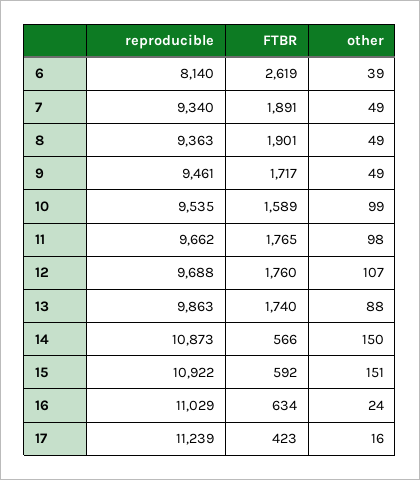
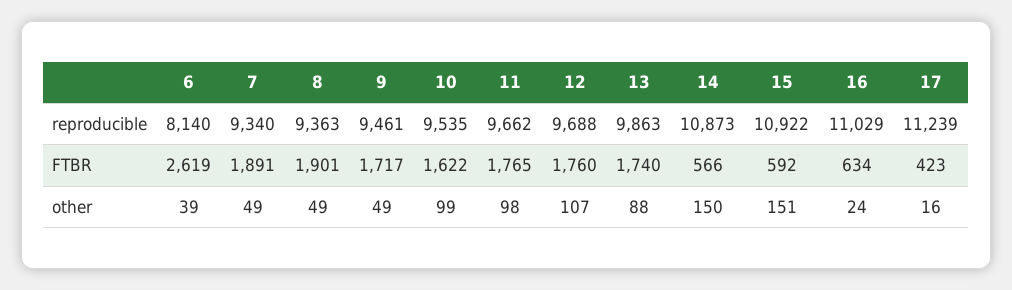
  {
    "reproducible": {
      "6": 8140,
      "7": 9340,
      "8": 9363,
      "9": 9461,
      "10": 9535,
      "11": 9662,
      "12": 9688,
      "13": 9863,
      "14": 10873,
      "15": 10922,
      "16": 11029,
      "17": 11239
    },
    "FTBR": {
      "6": 2619,
      "7": 1891,
      "8": 1901,
      "9": 1717,
-     "10": 1589,
+     "10": 1622,
      "11": 1765,
      "12": 1760,
      "13": 1740,
      "14": 566,
      "15": 592,
      "16": 634,
      "17": 423
    },
    "other": {
      "6": 39,
      "7": 49,
      "8": 49,
      "9": 49,
      "10": 99,
      "11": 98,
      "12": 107,
      "13": 88,
      "14": 150,
      "15": 151,
      "16": 24,
      "17": 16
    }
  }

